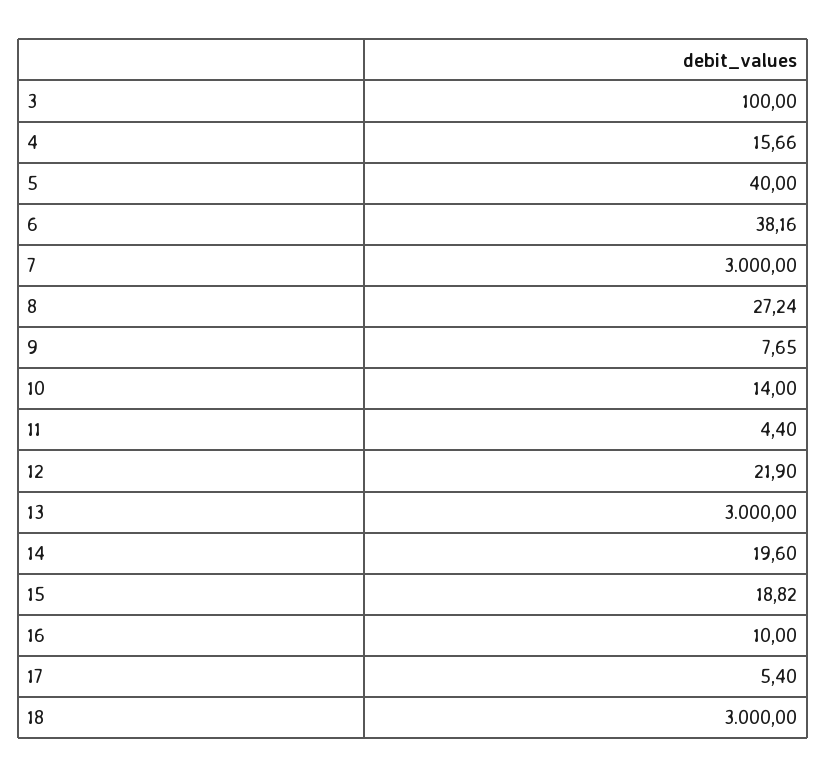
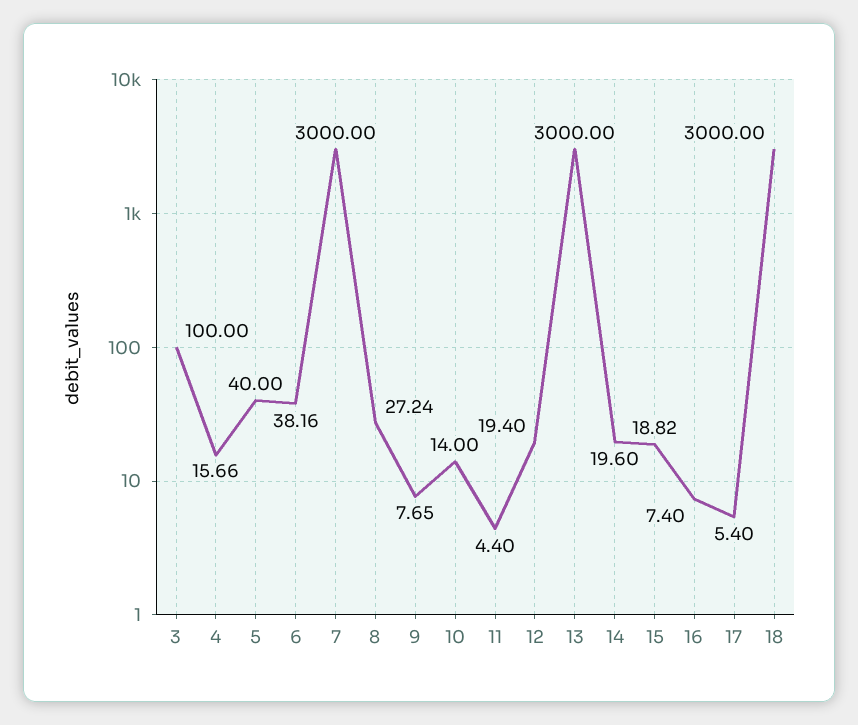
  {
    "3": 100,
    "4": 15.66,
    "5": 40,
    "6": 38.16,
    "7": 3000,
    "8": 27.24,
    "9": 7.65,
    "10": 14,
    "11": 4.4,
-   "12": 21.9,
+   "12": 19.4,
    "13": 3000,
    "14": 19.6,
    "15": 18.82,
-   "16": 10,
+   "16": 7.4,
    "17": 5.4,
    "18": 3000
  }

